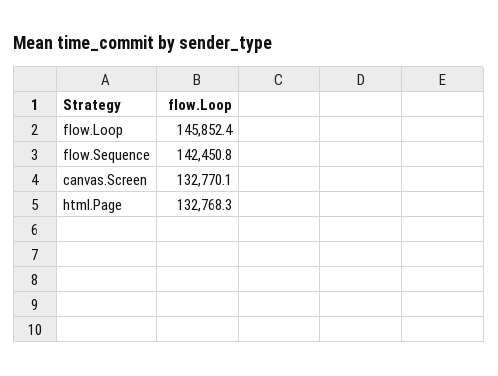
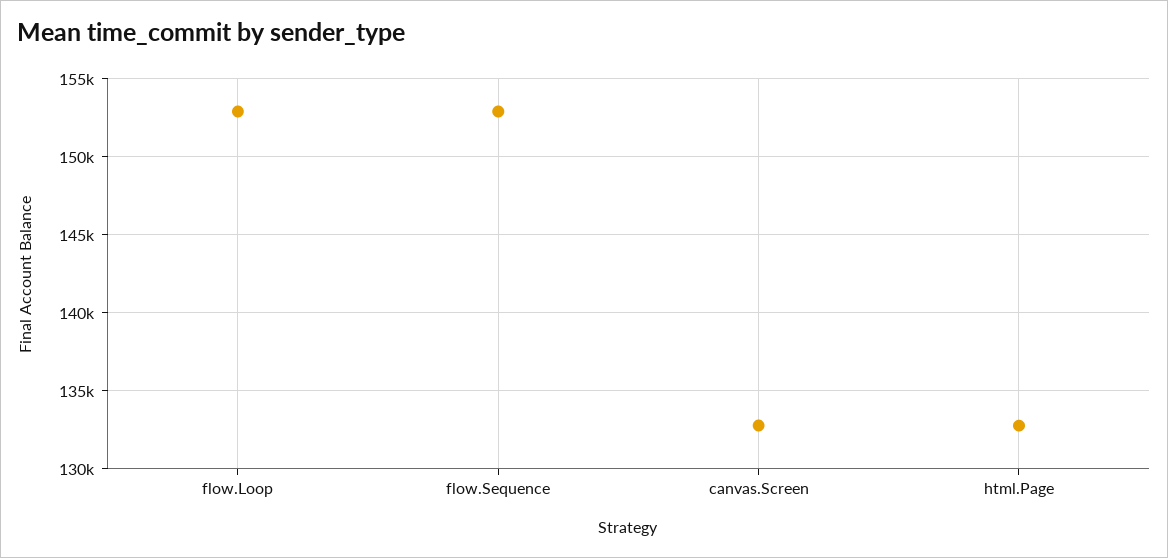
  {
-   "flow.Loop": 145852.4,
+   "flow.Loop": 153000,
-   "flow.Sequence": 142450.8,
+   "flow.Sequence": 153000,
    "canvas.Screen": 132770.1,
    "html.Page": 132768.3
  }

